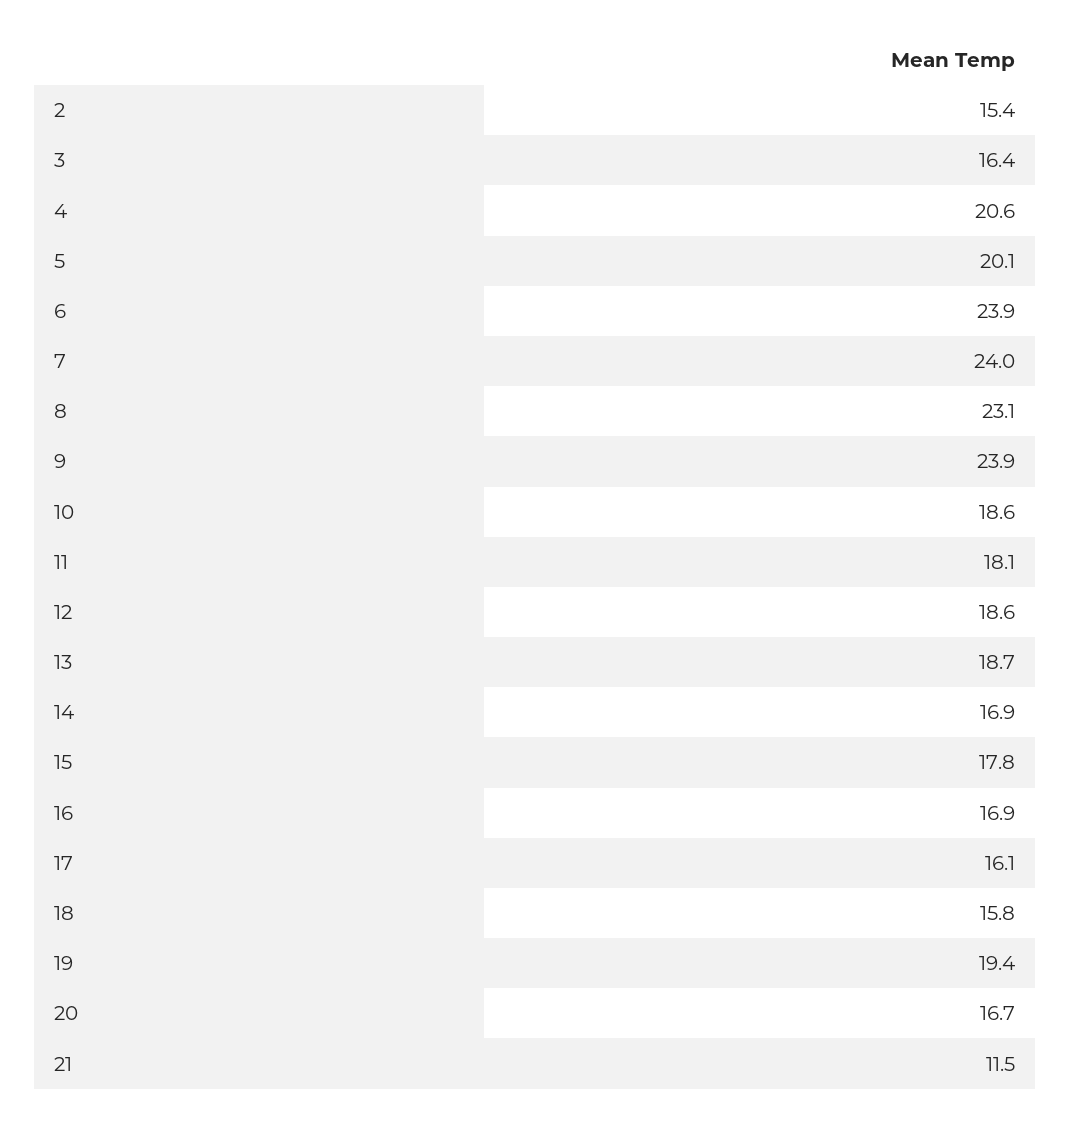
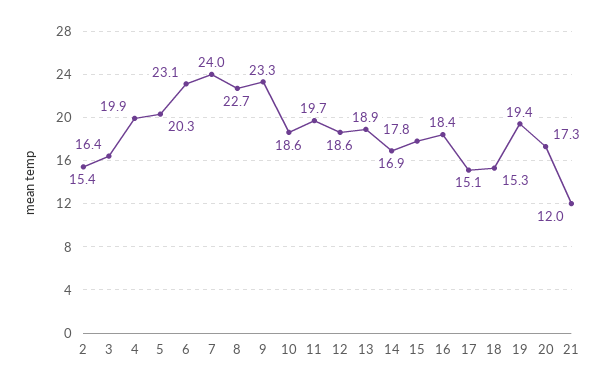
  {
    "2": 15.4,
    "3": 16.4,
-   "4": 20.6,
+   "4": 19.9,
-   "5": 20.1,
+   "5": 20.3,
-   "6": 23.9,
+   "6": 23.1,
    "7": 24,
-   "8": 23.1,
+   "8": 22.7,
-   "9": 23.9,
+   "9": 23.3,
    "10": 18.6,
-   "11": 18.1,
+   "11": 19.7,
    "12": 18.6,
-   "13": 18.7,
+   "13": 18.9,
    "14": 16.9,
    "15": 17.8,
-   "16": 16.9,
+   "16": 18.4,
-   "17": 16.1,
+   "17": 15.1,
-   "18": 15.8,
+   "18": 15.3,
    "19": 19.4,
-   "20": 16.7,
+   "20": 17.3,
-   "21": 11.5
+   "21": 12
  }

